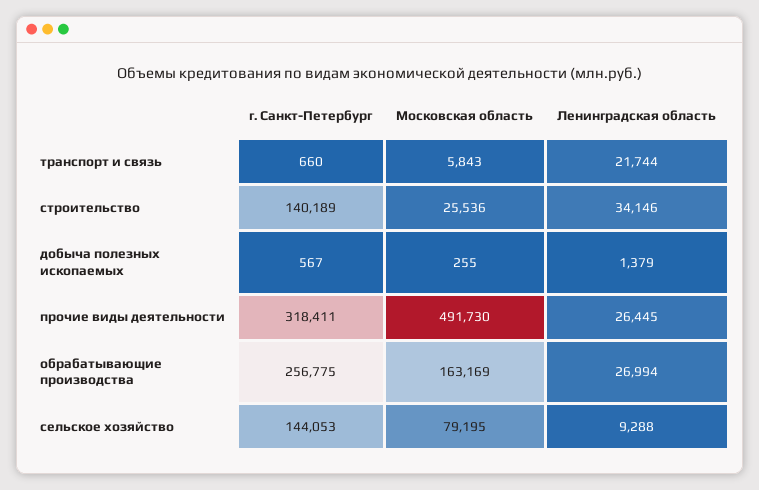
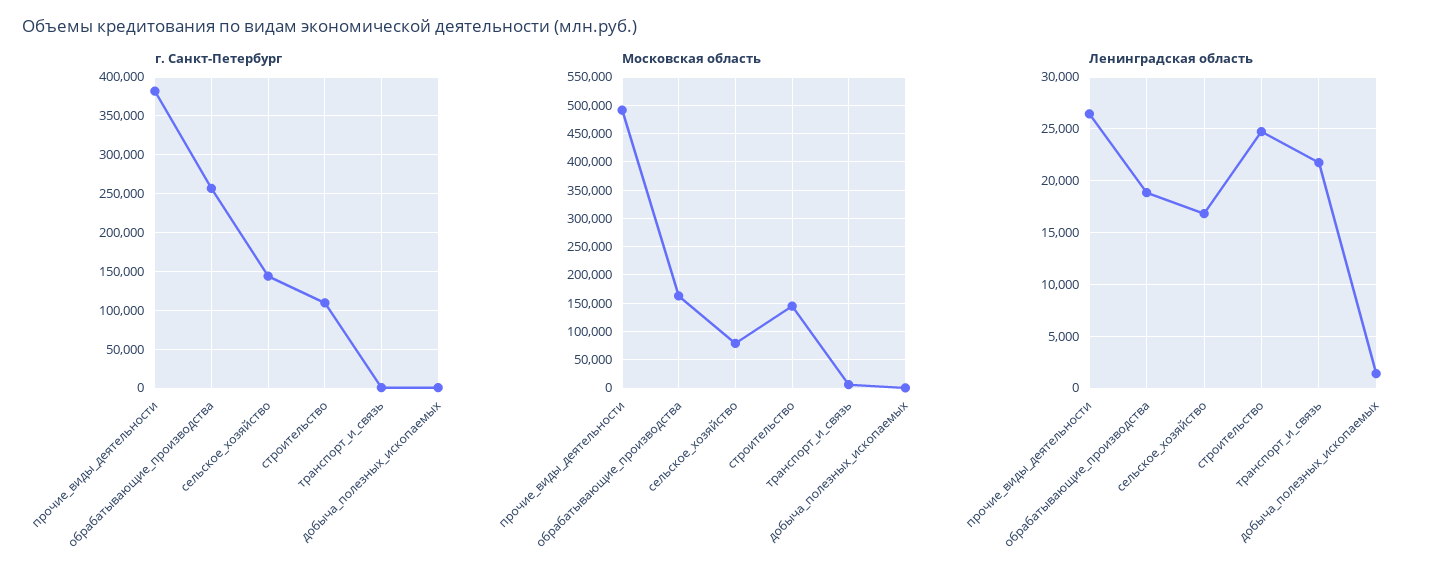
  {
    "г. Санкт-Петербург": {
      "транспорт и связь": 660,
-     "строительство": 140189,
+     "строительство": 110000,
      "добыча полезных ископаемых": 567,
-     "прочие виды деятельности": 318411,
+     "прочие виды деятельности": 380000,
      "обрабатывающие производства": 256775,
      "сельское хозяйство": 144053
    },
    "Московская область": {
      "транспорт и связь": 5843,
-     "строительство": 25536,
+     "строительство": 150000,
      "добыча полезных ископаемых": 255,
      "прочие виды деятельности": 491730,
      "обрабатывающие производства": 163169,
      "сельское хозяйство": 79195
    },
    "Ленинградская область": {
      "транспорт и связь": 21744,
-     "строительство": 34146,
+     "строительство": 25000,
      "добыча полезных ископаемых": 1379,
      "прочие виды деятельности": 26445,
-     "обрабатывающие производства": 26994,
+     "обрабатывающие производства": 19000,
-     "сельское хозяйство": 9288
+     "сельское хозяйство": 17000
    }
  }

